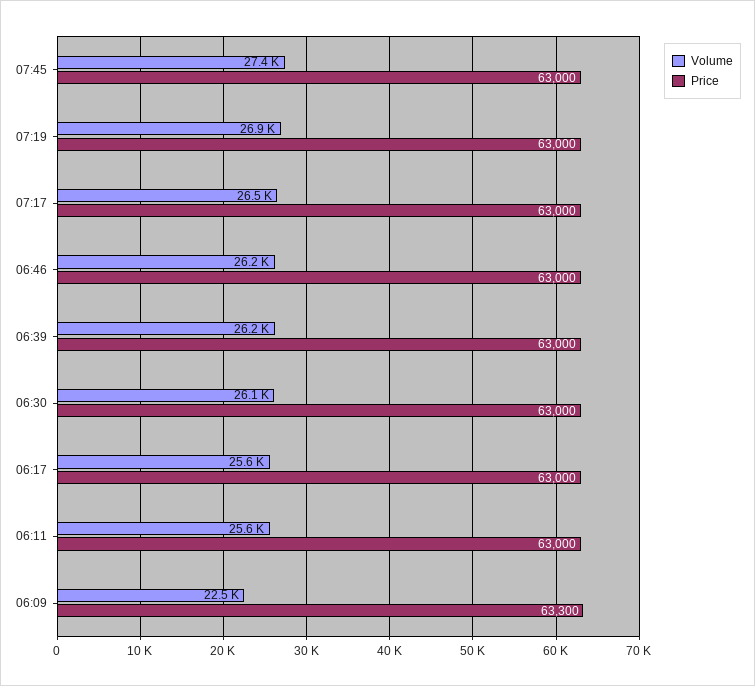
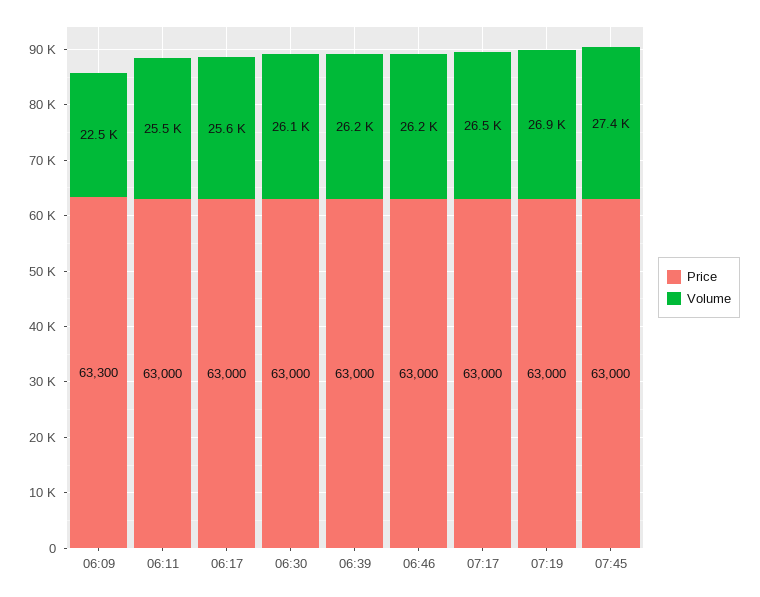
  {
    "Volume": {
      "07:45": 27400,
      "07:19": 26900,
      "07:17": 26500,
      "06:46": 26200,
      "06:39": 26200,
      "06:30": 26100,
      "06:17": 25600,
-     "06:11": 25600,
+     "06:11": 25500,
      "06:09": 22500
    },
    "Price": {
      "07:45": 63000,
      "07:19": 63000,
      "07:17": 63000,
      "06:46": 63000,
      "06:39": 63000,
      "06:30": 63000,
      "06:17": 63000,
      "06:11": 63000,
      "06:09": 63300
    }
  }

